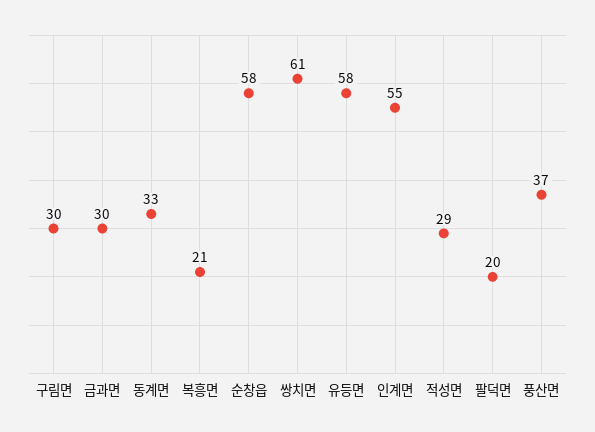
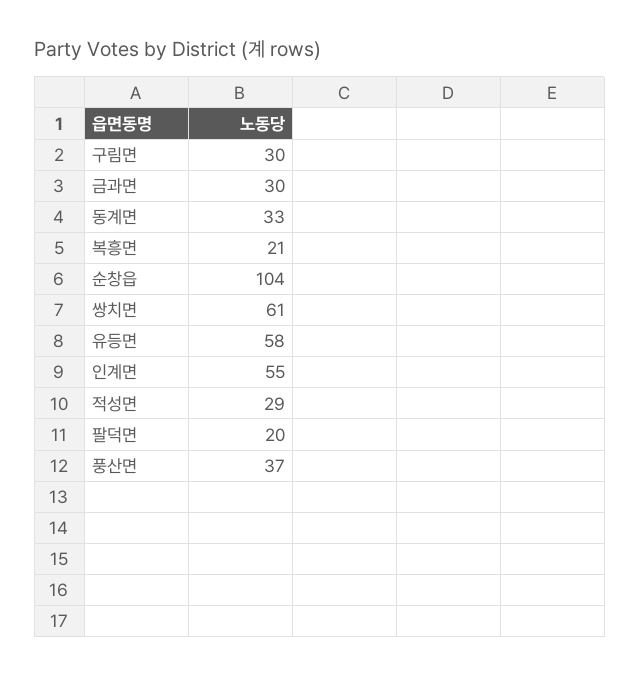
  {
    "구림면": 30,
    "금과면": 30,
    "동계면": 33,
    "복흥면": 21,
-   "순창읍": 58,
+   "순창읍": 104,
    "쌍치면": 61,
    "유등면": 58,
    "인계면": 55,
    "적성면": 29,
    "팔덕면": 20,
    "풍산면": 37
  }

